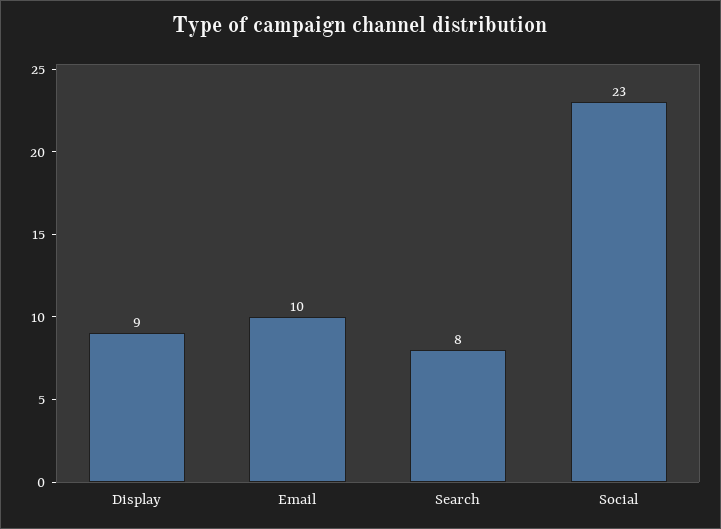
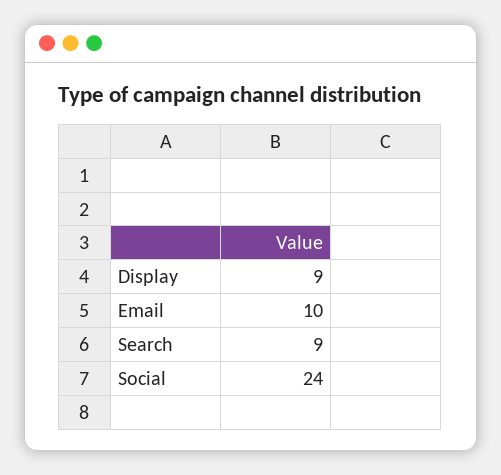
  {
    "Display": 9,
    "Email": 10,
-   "Search": 8,
+   "Search": 9,
-   "Social": 23
+   "Social": 24
  }

